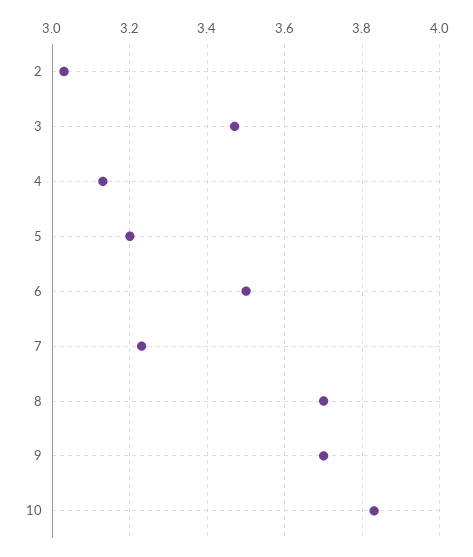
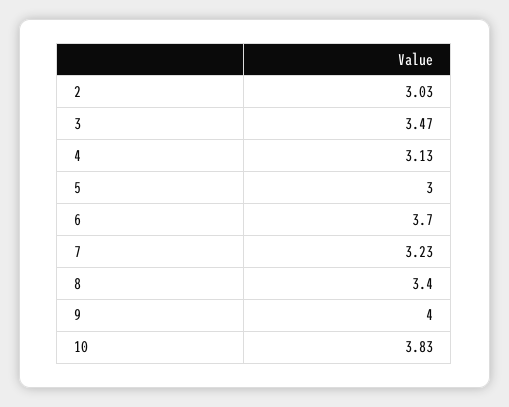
  {
    "2": 3.03,
    "3": 3.47,
    "4": 3.13,
-   "5": 3.2,
+   "5": 3,
-   "6": 3.5,
+   "6": 3.7,
    "7": 3.23,
-   "8": 3.7,
+   "8": 3.4,
-   "9": 3.7,
+   "9": 4,
    "10": 3.83
  }

